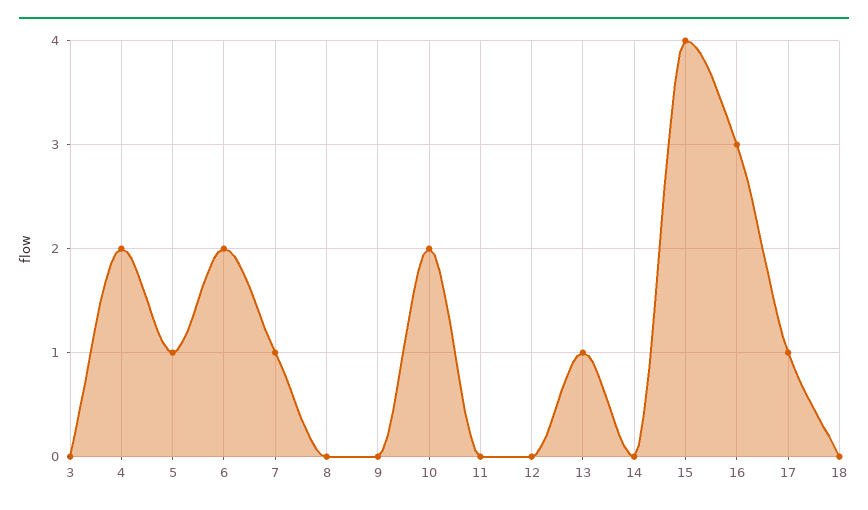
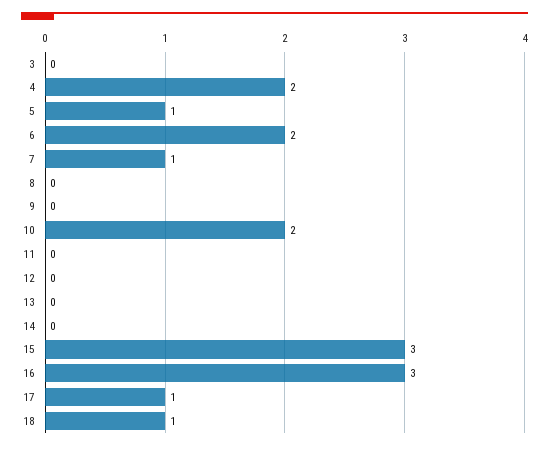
  {
    "3": 0,
    "4": 2,
    "5": 1,
    "6": 2,
    "7": 1,
    "8": 0,
    "9": 0,
    "10": 2,
    "11": 0,
    "12": 0,
-   "13": 1,
+   "13": 0,
    "14": 0,
-   "15": 4,
+   "15": 3,
    "16": 3,
    "17": 1,
-   "18": 0
+   "18": 1
  }

